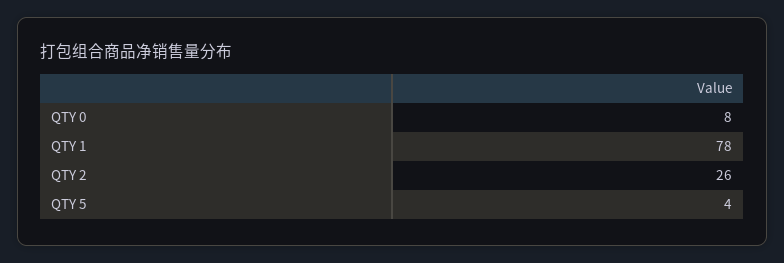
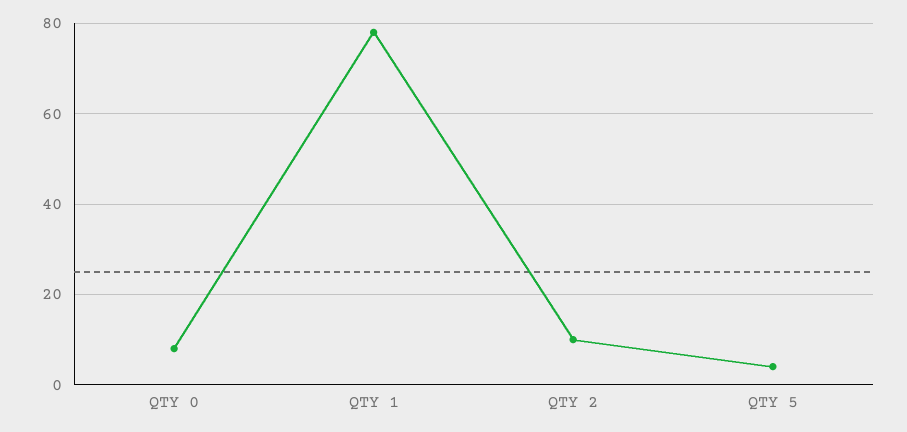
  {
    "QTY 0": 8,
    "QTY 1": 78,
-   "QTY 2": 26,
+   "QTY 2": 10,
    "QTY 5": 4
  }

